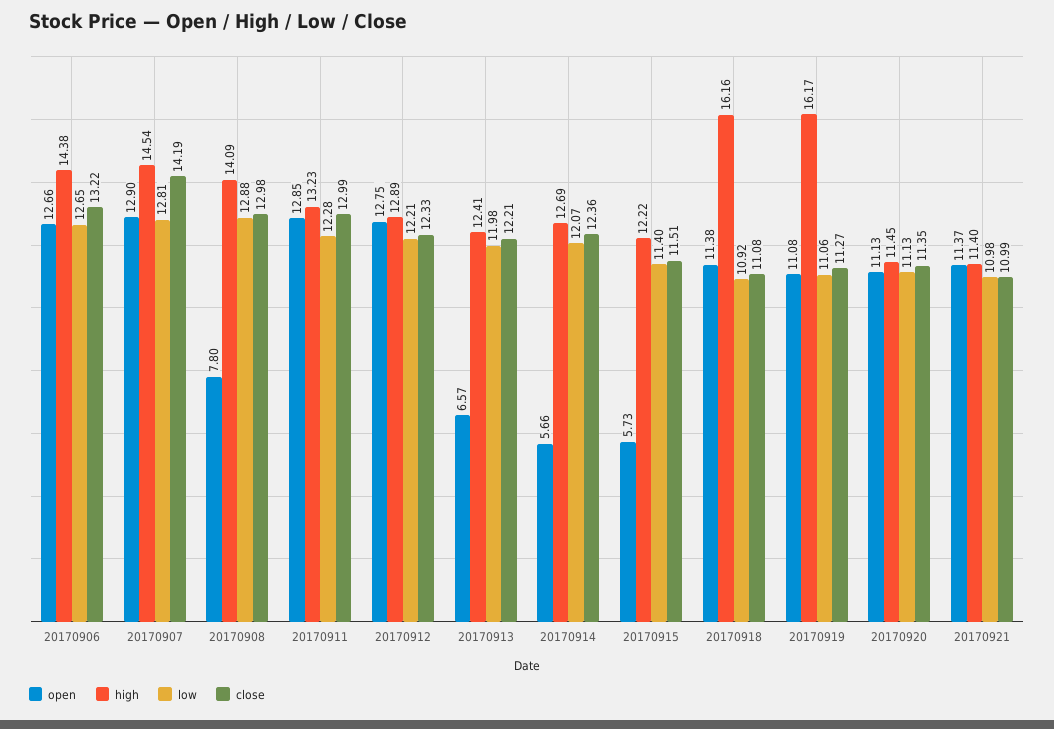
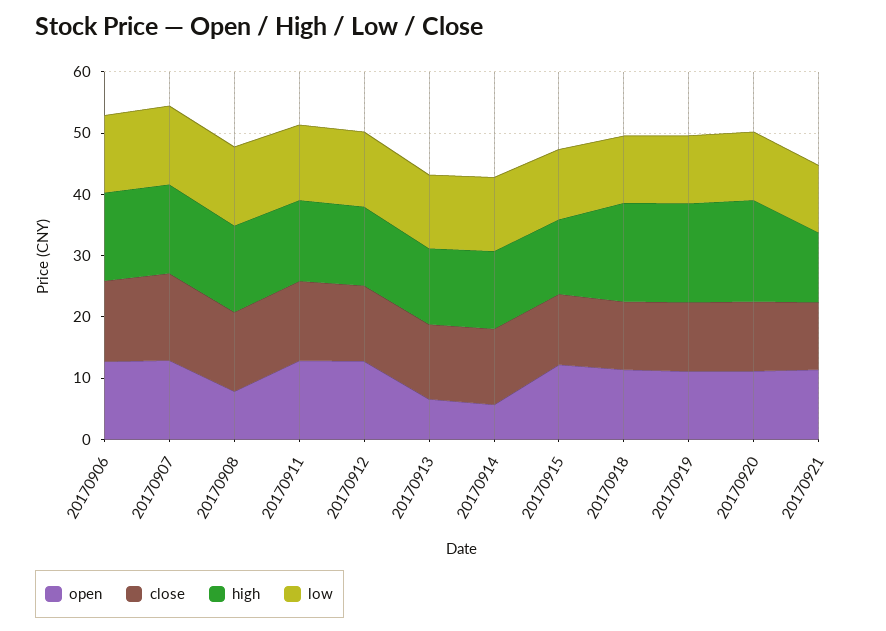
  {
    "open": {
      "20170906": 12.66,
      "20170907": 12.9,
      "20170908": 7.8,
      "20170911": 12.85,
      "20170912": 12.75,
      "20170913": 6.57,
      "20170914": 5.66,
-     "20170915": 5.73,
+     "20170915": 12,
      "20170918": 11.38,
      "20170919": 11.08,
      "20170920": 11.13,
      "20170921": 11.37
    },
    "high": {
      "20170906": 14.38,
      "20170907": 14.54,
      "20170908": 14.09,
      "20170911": 13.23,
      "20170912": 12.89,
      "20170913": 12.41,
      "20170914": 12.69,
      "20170915": 12.22,
      "20170918": 16.16,
      "20170919": 16.17,
-     "20170920": 11.45,
+     "20170920": 16,
      "20170921": 11.4
    },
    "low": {
      "20170906": 12.65,
      "20170907": 12.81,
      "20170908": 12.88,
      "20170911": 12.28,
      "20170912": 12.21,
      "20170913": 11.98,
      "20170914": 12.07,
      "20170915": 11.4,
      "20170918": 10.92,
      "20170919": 11.06,
      "20170920": 11.13,
      "20170921": 10.98
    },
    "close": {
      "20170906": 13.22,
      "20170907": 14.19,
      "20170908": 12.98,
      "20170911": 12.99,
      "20170912": 12.33,
      "20170913": 12.21,
      "20170914": 12.36,
      "20170915": 11.51,
      "20170918": 11.08,
      "20170919": 11.27,
      "20170920": 11.35,
      "20170921": 10.99
    }
  }

